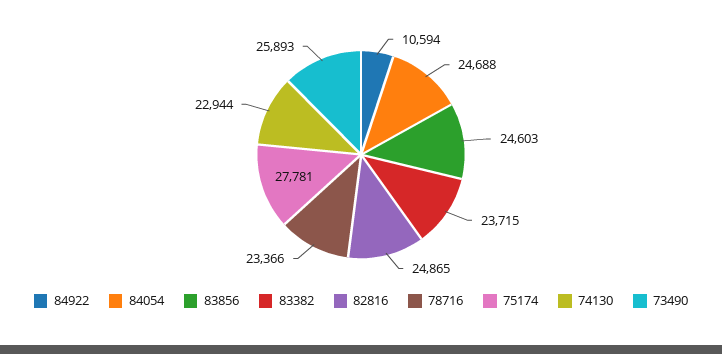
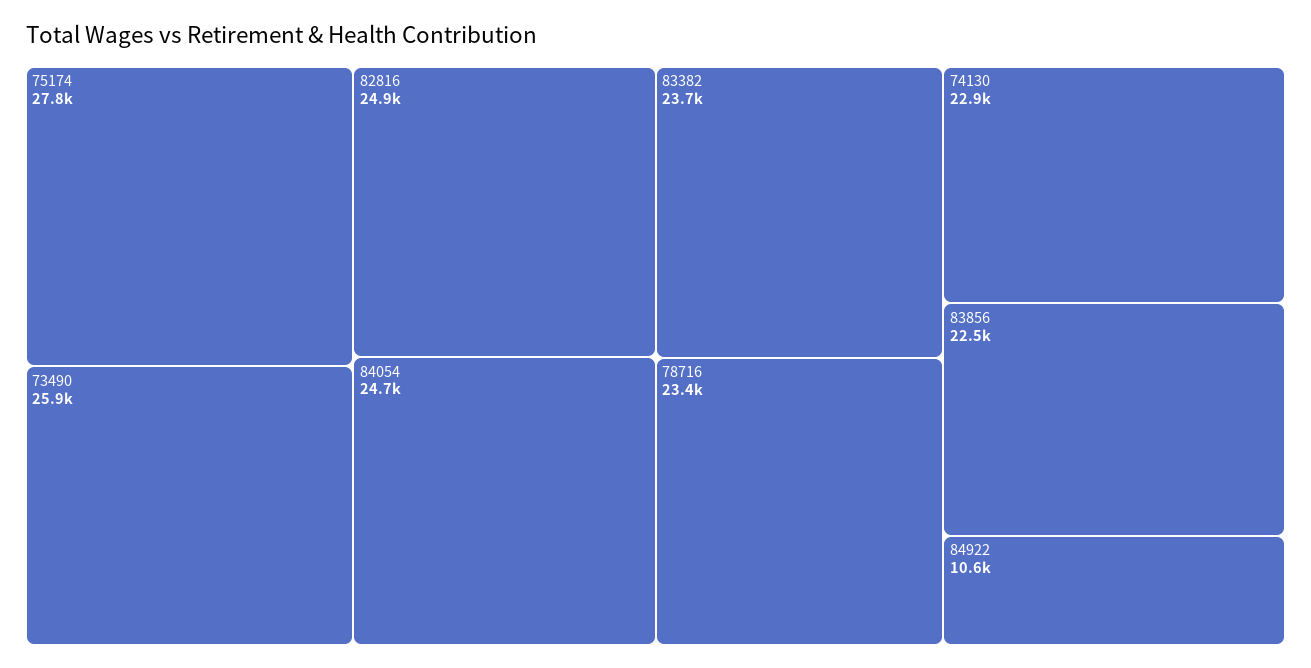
  {
    "84922": 10594,
    "84054": 24688,
-   "83856": 24603,
+   "83856": 22500,
    "83382": 23715,
    "82816": 24865,
    "78716": 23366,
    "75174": 27781,
    "74130": 22944,
    "73490": 25893
  }

